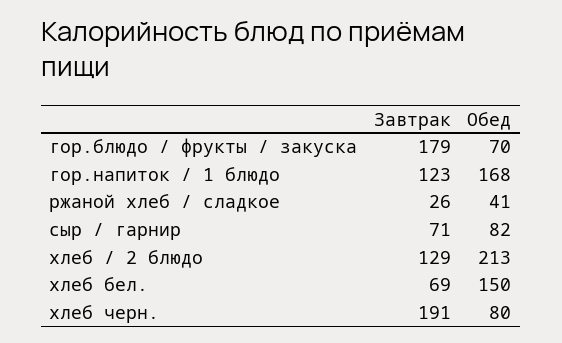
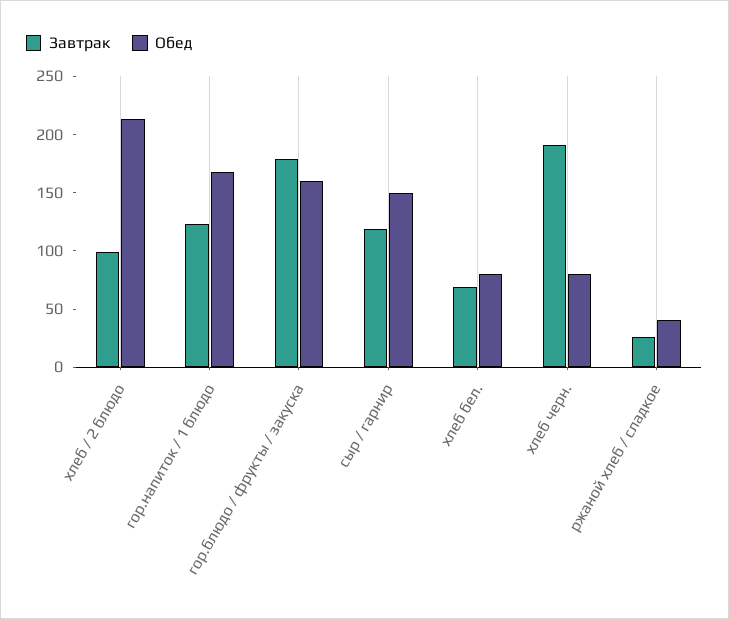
  {
    "Завтрак": {
      "гор.блюдо / фрукты / закуска": 179,
      "гор.напиток / 1 блюдо": 123,
      "ржаной хлеб / сладкое": 26,
-     "сыр / гарнир": 71,
+     "сыр / гарнир": 120,
-     "хлеб / 2 блюдо": 129,
+     "хлеб / 2 блюдо": 100,
      "хлеб бел.": 69,
      "хлеб черн.": 191
    },
    "Обед": {
-     "гор.блюдо / фрукты / закуска": 70,
+     "гор.блюдо / фрукты / закуска": 160,
      "гор.напиток / 1 блюдо": 168,
      "ржаной хлеб / сладкое": 41,
-     "сыр / гарнир": 82,
+     "сыр / гарнир": 150,
      "хлеб / 2 блюдо": 213,
-     "хлеб бел.": 150,
+     "хлеб бел.": 80,
      "хлеб черн.": 80
    }
  }

